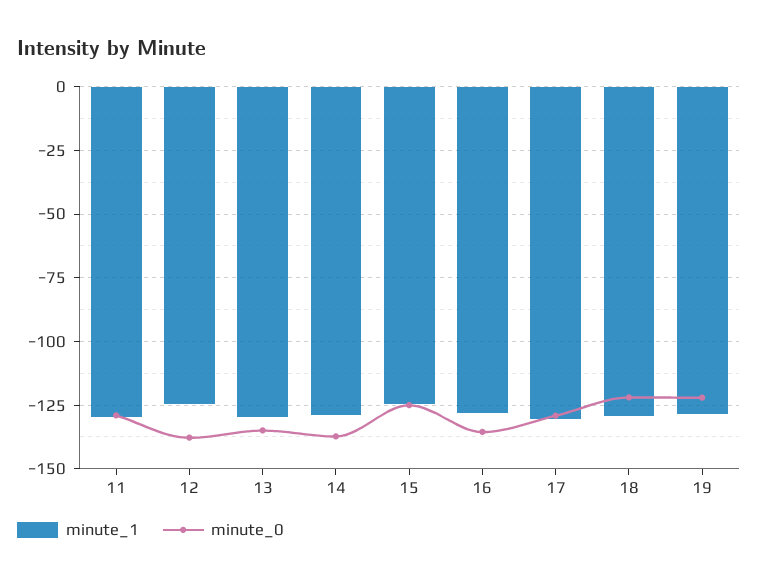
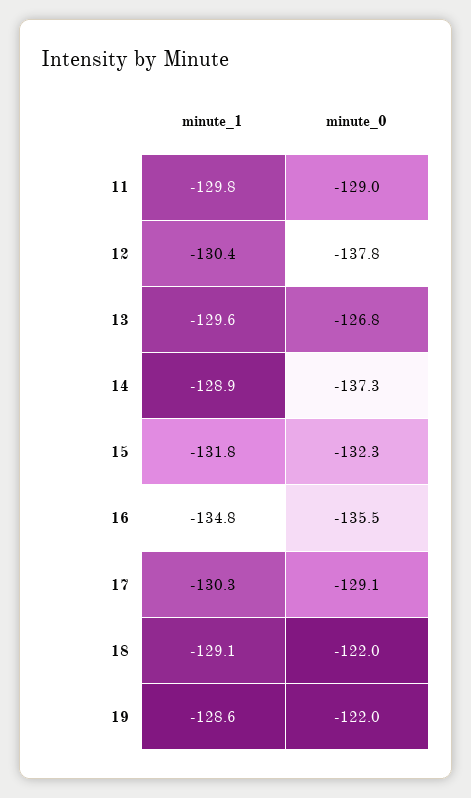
  {
    "minute_1": {
      "11": -129.8,
-     "12": -125,
+     "12": -130.4,
      "13": -129.6,
      "14": -128.9,
-     "15": -125,
+     "15": -131.8,
-     "16": -127.5,
+     "16": -134.8,
      "17": -130.3,
      "18": -129.1,
      "19": -128.6
    },
    "minute_0": {
      "11": -129,
      "12": -137.8,
-     "13": -135,
+     "13": -126.8,
      "14": -137.3,
-     "15": -125,
+     "15": -132.3,
      "16": -135.5,
      "17": -129.1,
      "18": -122,
      "19": -122
    }
  }

